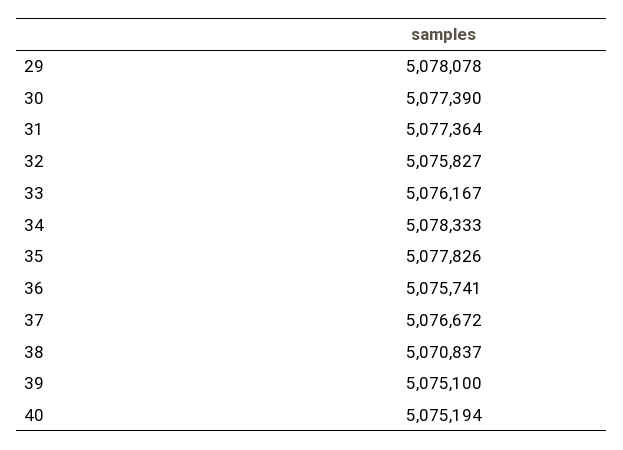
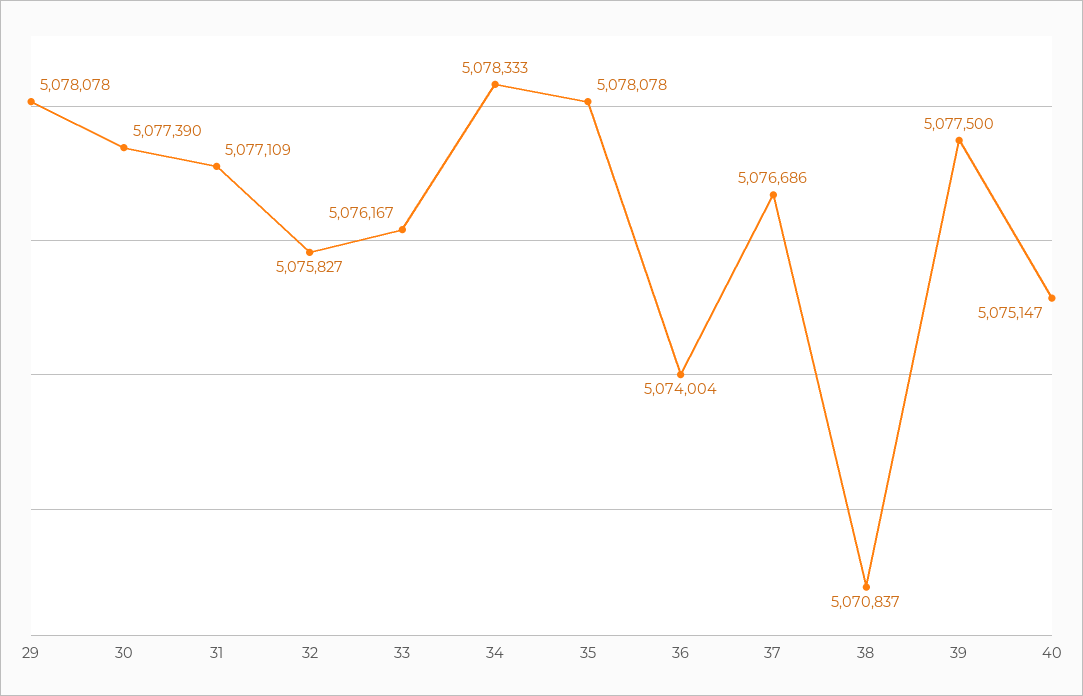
  {
    "29": 5078078,
    "30": 5077390,
-   "31": 5077364,
+   "31": 5077109,
    "32": 5075827,
    "33": 5076167,
    "34": 5078333,
-   "35": 5077826,
+   "35": 5078078,
-   "36": 5075741,
+   "36": 5074004,
-   "37": 5076672,
+   "37": 5076686,
    "38": 5070837,
-   "39": 5075100,
+   "39": 5077500,
-   "40": 5075194
+   "40": 5075147
  }

